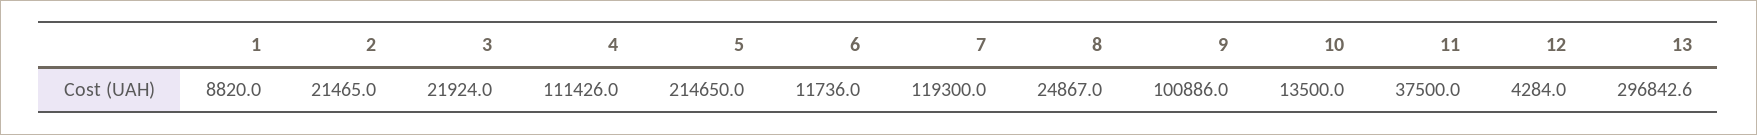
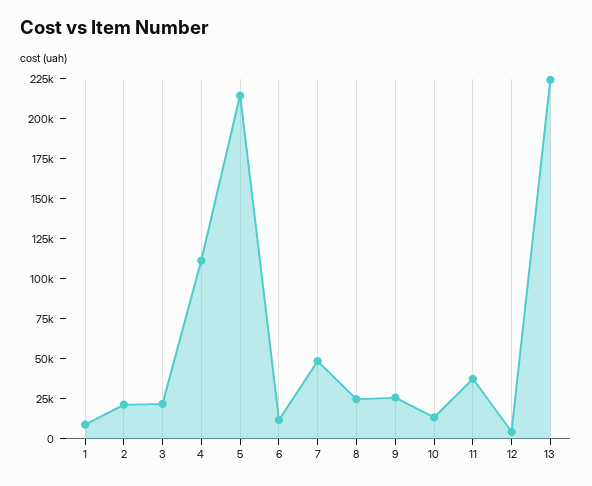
  {
    "1": 8820,
    "2": 21465,
    "3": 21924,
    "4": 111426,
    "5": 214650,
    "6": 11736,
-   "7": 119300,
+   "7": 50000,
    "8": 24867,
-   "9": 100886,
+   "9": 25000,
    "10": 13500,
    "11": 37500,
    "12": 4284,
-   "13": 296842.6
+   "13": 225000
  }

